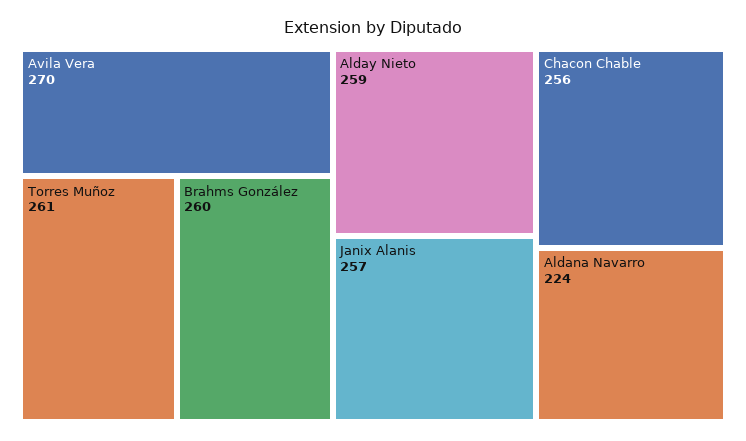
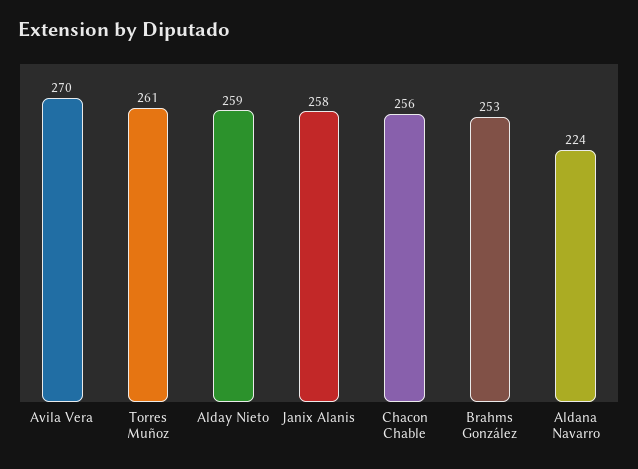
  {
    "Avila Vera": 270,
    "Torres Muñoz": 261,
-   "Brahms González": 260,
+   "Brahms González": 253,
    "Alday Nieto": 259,
-   "Janix Alanis": 257,
+   "Janix Alanis": 258,
    "Chacon Chable": 256,
    "Aldana Navarro": 224
  }

